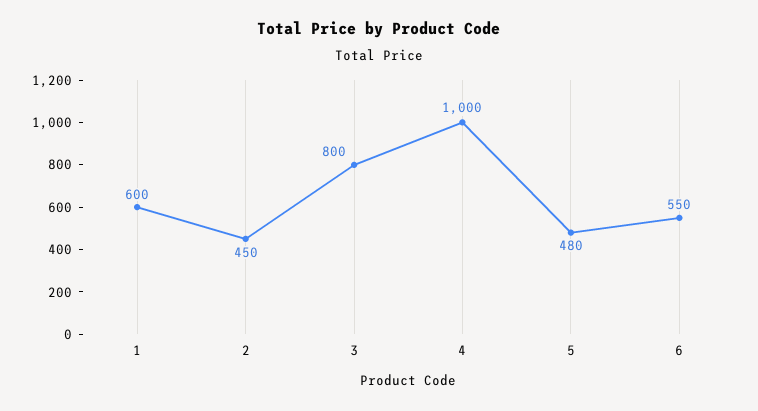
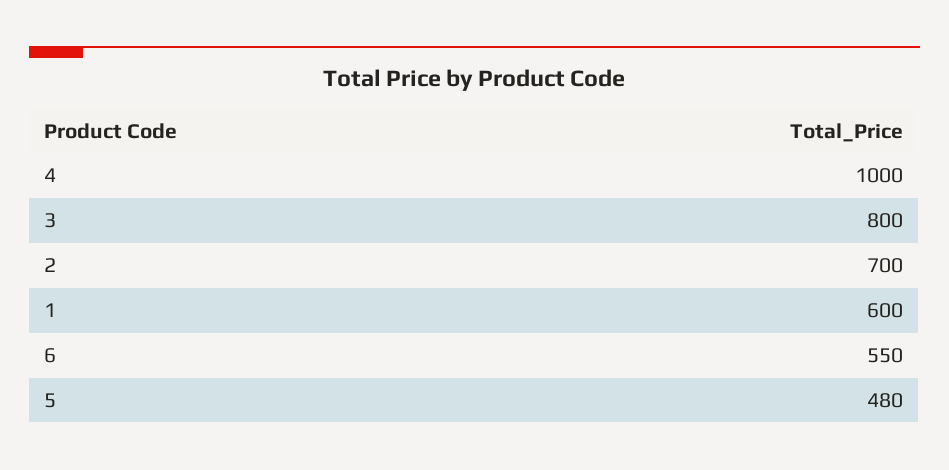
  {
    "1": 600,
-   "2": 450,
+   "2": 700,
    "3": 800,
    "4": 1000,
    "5": 480,
    "6": 550
  }

